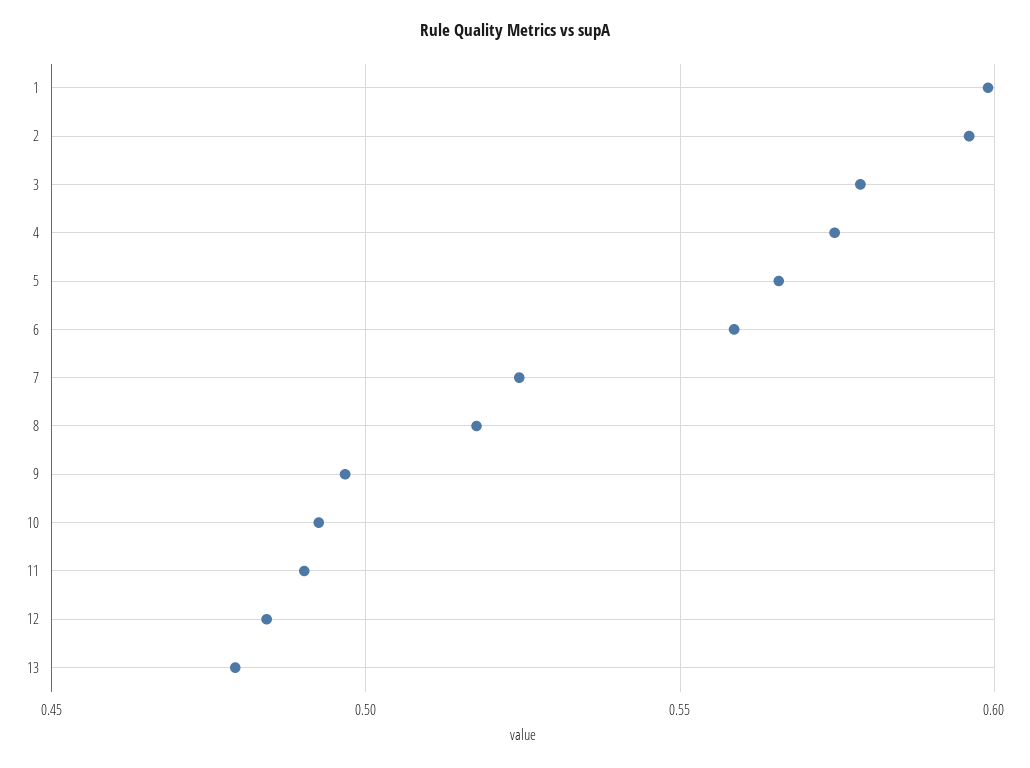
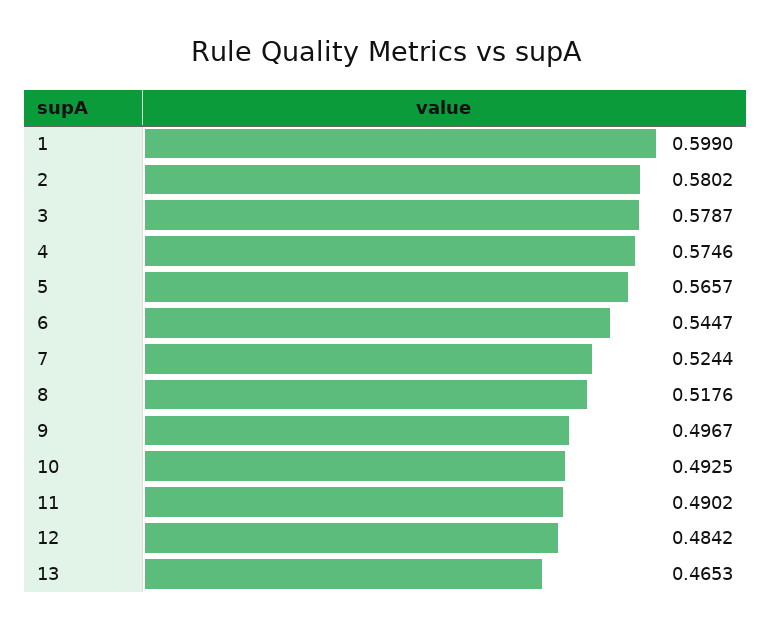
  {
    "1": 0.599,
-   "2": 0.595,
+   "2": 0.5802,
    "3": 0.5787,
    "4": 0.5746,
    "5": 0.5657,
-   "6": 0.56,
+   "6": 0.5447,
    "7": 0.5244,
    "8": 0.5176,
    "9": 0.4967,
    "10": 0.4925,
    "11": 0.4902,
    "12": 0.4842,
-   "13": 0.48
+   "13": 0.4653
  }

